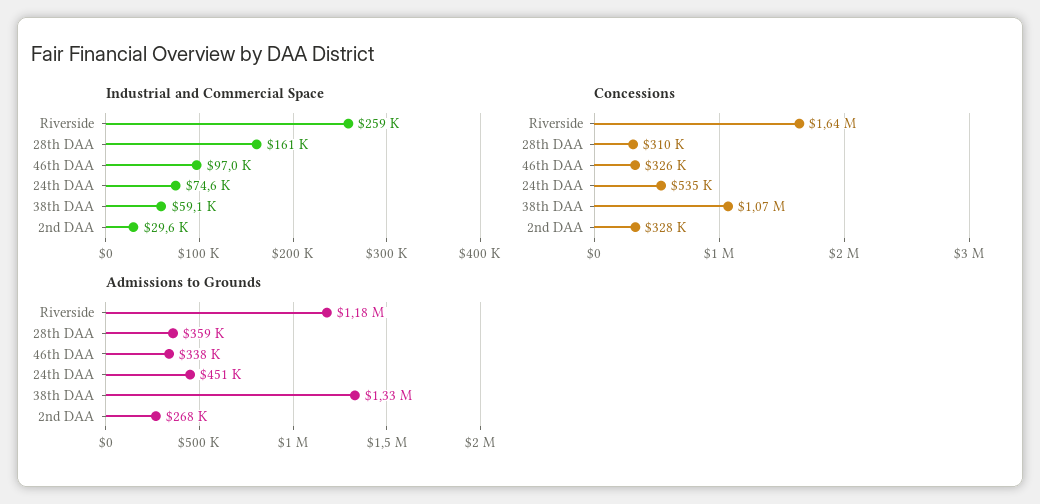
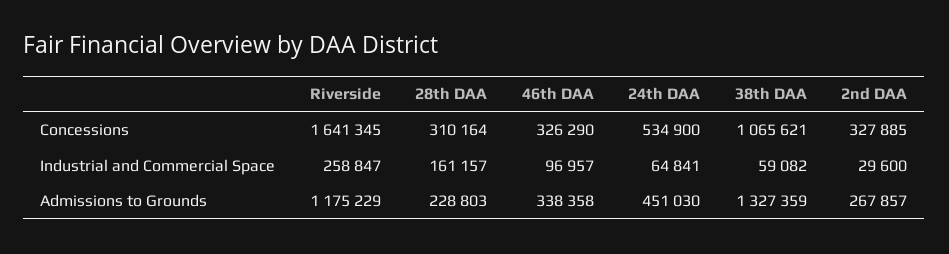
  {
    "Industrial and Commercial Space": {
      "Riverside": 258847,
      "28th DAA": 161157,
      "46th DAA": 96957,
-     "24th DAA": 74600,
+     "24th DAA": 64841,
      "38th DAA": 59082,
      "2nd DAA": 29600
    },
    "Concessions": {
      "Riverside": 1641345,
      "28th DAA": 310164,
      "46th DAA": 326290,
      "24th DAA": 534900,
      "38th DAA": 1065621,
      "2nd DAA": 327885
    },
    "Admissions to Grounds": {
      "Riverside": 1175229,
-     "28th DAA": 359000,
+     "28th DAA": 228803,
      "46th DAA": 338358,
      "24th DAA": 451030,
      "38th DAA": 1327359,
      "2nd DAA": 267857
    }
  }

